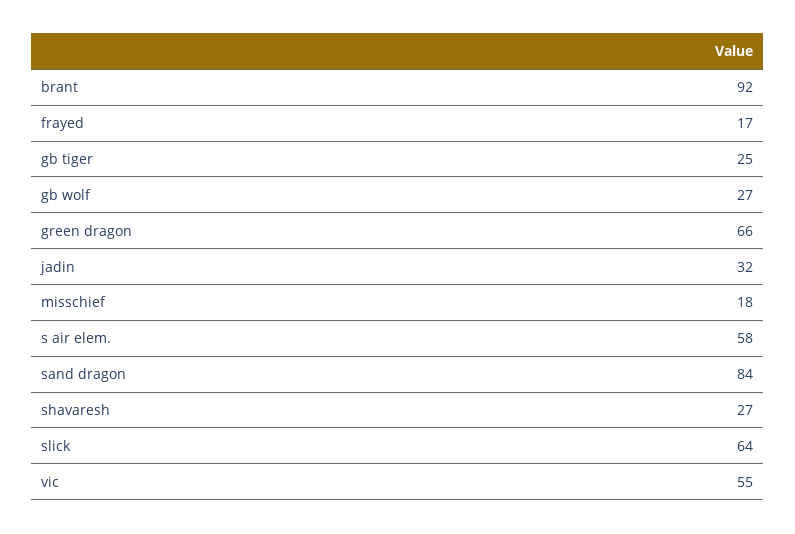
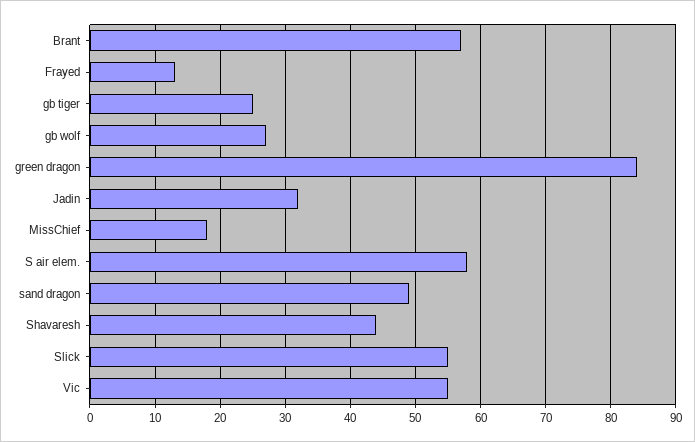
  {
-   "brant": 92,
+   "brant": 57,
-   "frayed": 17,
+   "frayed": 13,
    "gb tiger": 25,
    "gb wolf": 27,
-   "green dragon": 66,
+   "green dragon": 84,
    "jadin": 32,
    "misschief": 18,
    "s air elem.": 58,
-   "sand dragon": 84,
+   "sand dragon": 49,
-   "shavaresh": 27,
+   "shavaresh": 44,
-   "slick": 64,
+   "slick": 55,
    "vic": 55
  }

